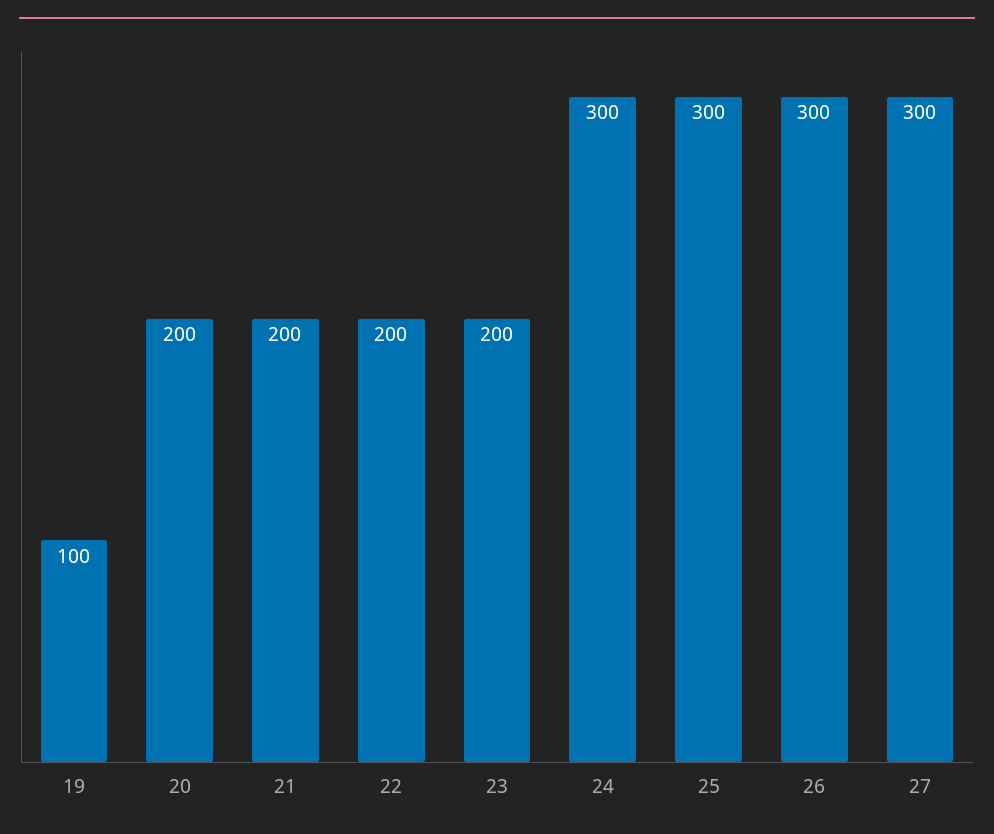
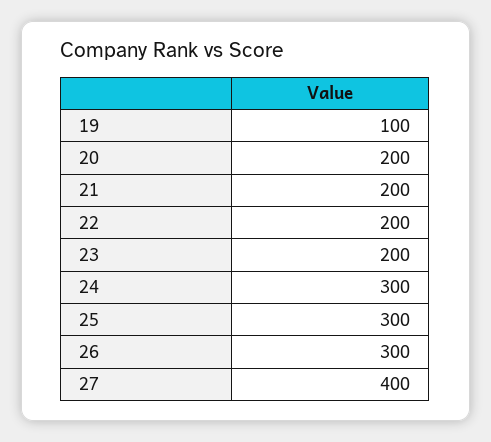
  {
    "19": 100,
    "20": 200,
    "21": 200,
    "22": 200,
    "23": 200,
    "24": 300,
    "25": 300,
    "26": 300,
-   "27": 300
+   "27": 400
  }

